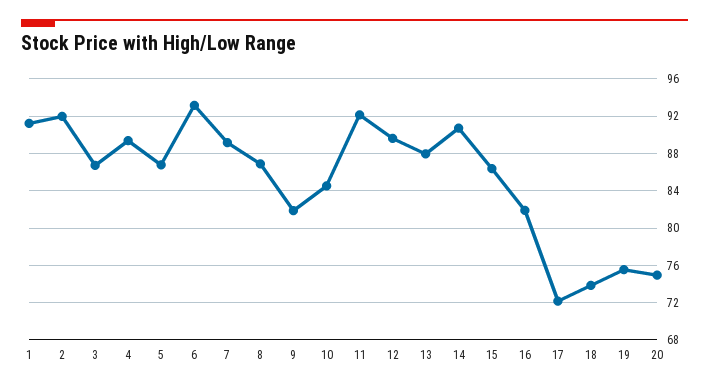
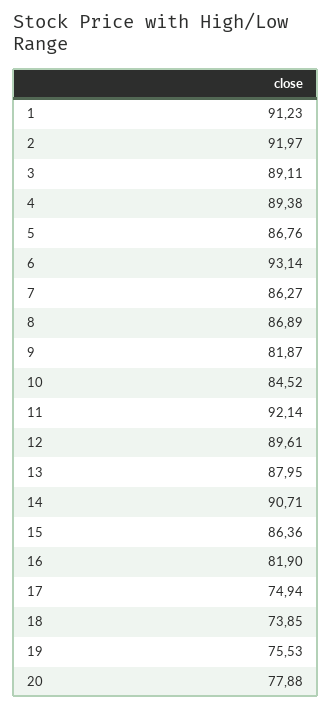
  {
    "1": 91.23,
    "2": 91.97,
-   "3": 87,
+   "3": 89.11,
    "4": 89.38,
    "5": 86.76,
    "6": 93.14,
-   "7": 89,
+   "7": 86.27,
    "8": 86.89,
    "9": 81.87,
    "10": 84.52,
    "11": 92.14,
    "12": 89.61,
    "13": 87.95,
    "14": 90.71,
    "15": 86.36,
    "16": 81.9,
-   "17": 72,
+   "17": 74.94,
    "18": 73.85,
    "19": 75.53,
-   "20": 75
+   "20": 77.88
  }

